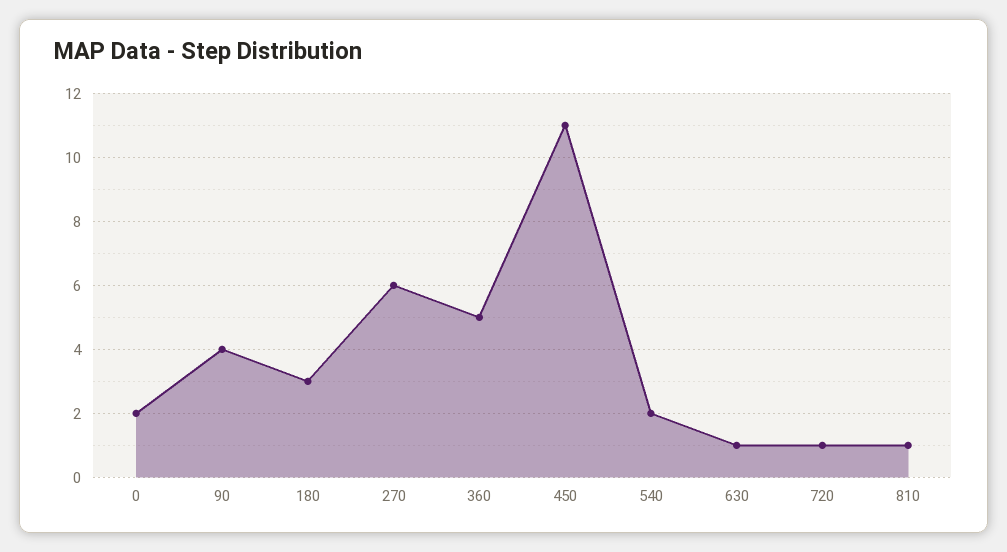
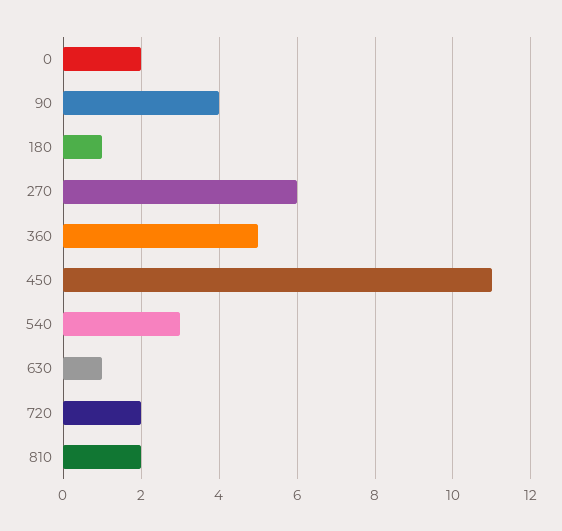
  {
    "0": 2,
    "90": 4,
-   "180": 3,
+   "180": 1,
    "270": 6,
    "360": 5,
    "450": 11,
-   "540": 2,
+   "540": 3,
    "630": 1,
-   "720": 1,
+   "720": 2,
-   "810": 1
+   "810": 2
  }

